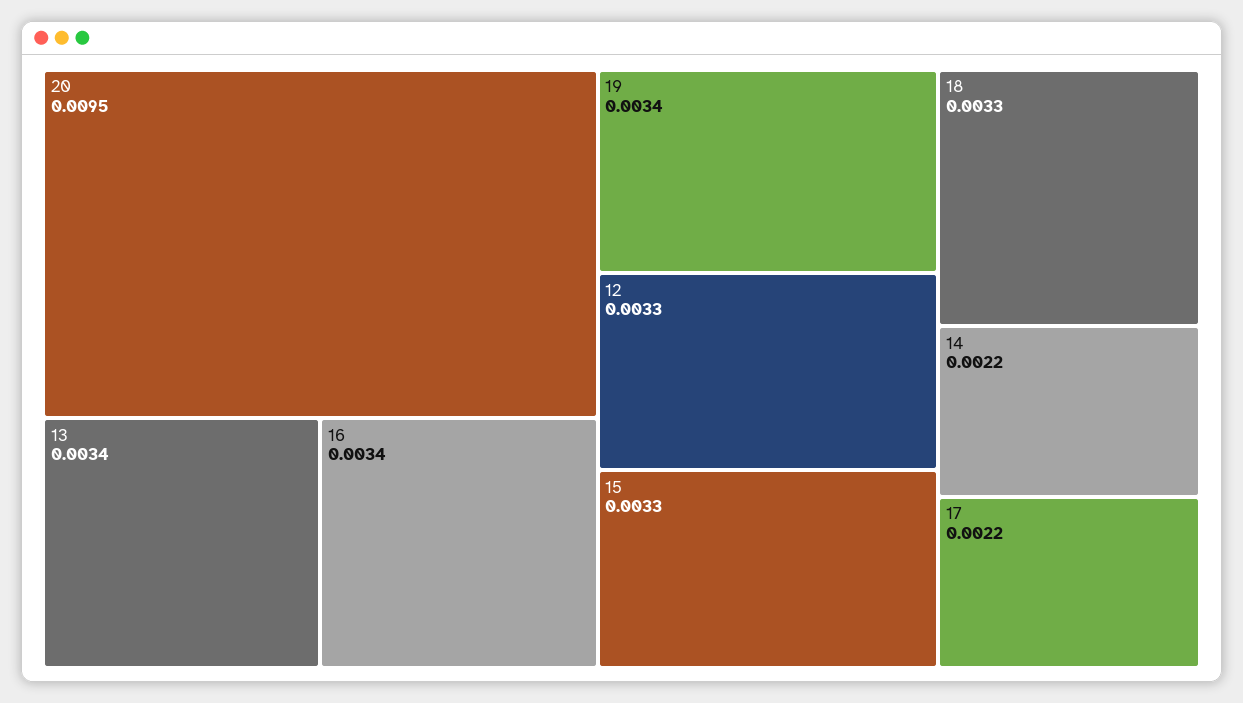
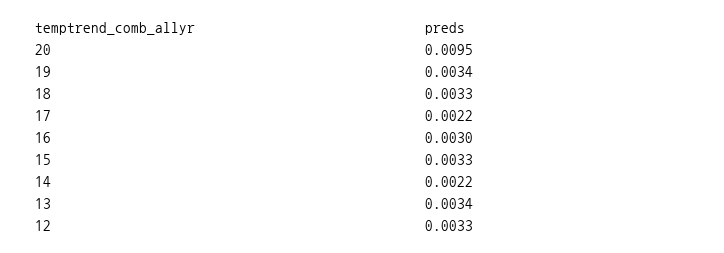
  {
    "20": 0.0095,
    "13": 0.0034,
-   "16": 0.0034,
+   "16": 0.003,
    "19": 0.0034,
    "12": 0.0033,
    "15": 0.0033,
    "18": 0.0033,
    "14": 0.0022,
    "17": 0.0022
  }

